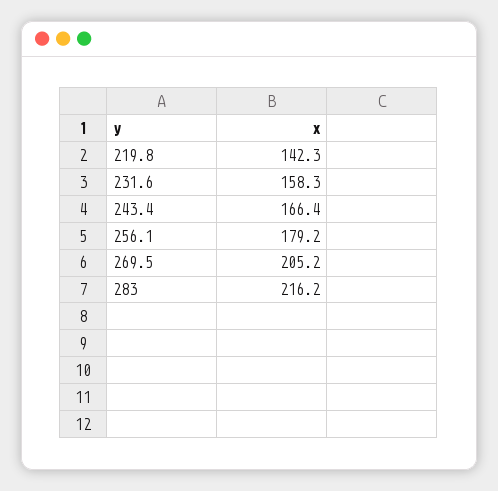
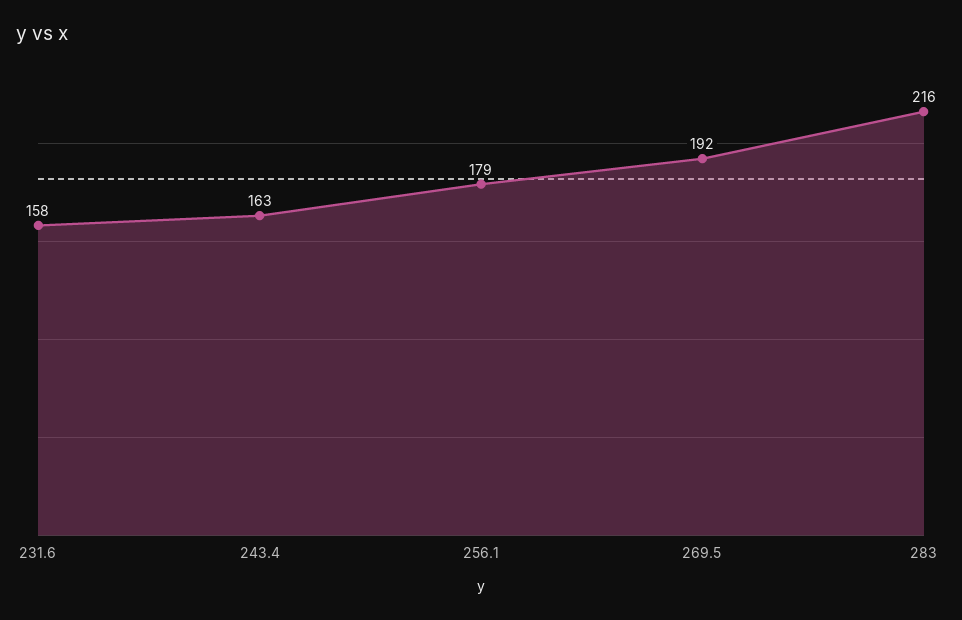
  {
-   "219.8": 142.3,
    "231.6": 158.3,
-   "243.4": 166.4,
+   "243.4": 163,
    "256.1": 179.2,
-   "269.5": 205.2,
+   "269.5": 192,
    "283": 216.2
  }

